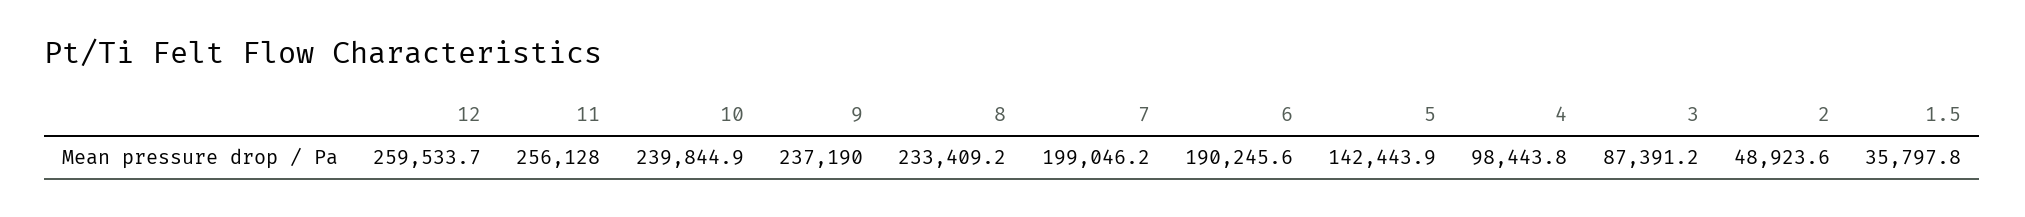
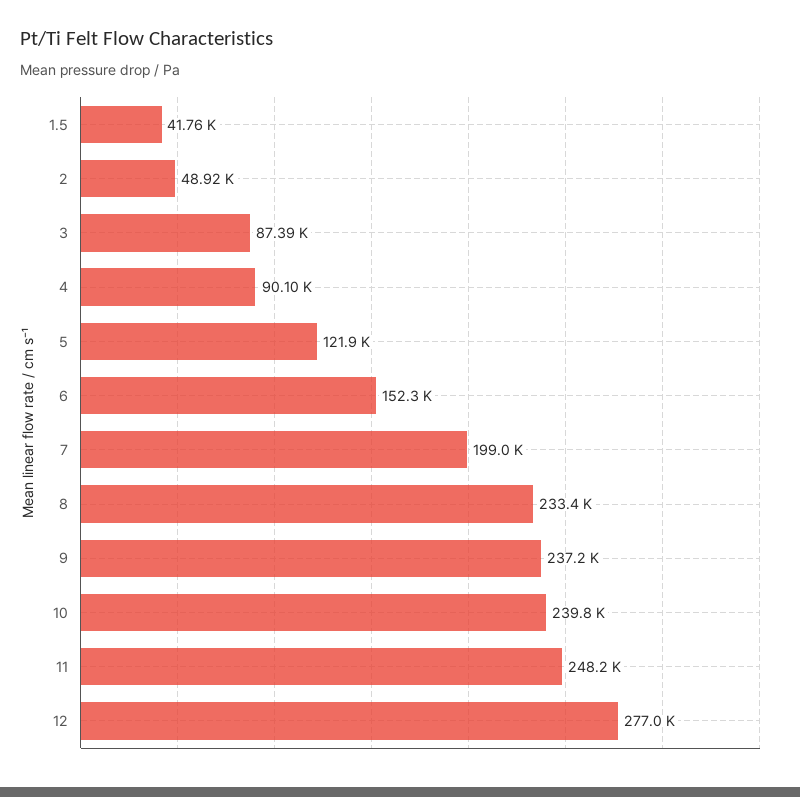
  {
-   "12": 259533.7,
+   "12": 277000,
-   "11": 256128,
+   "11": 248200,
    "10": 239844.9,
    "9": 237190,
    "8": 233409.2,
    "7": 199046.2,
-   "6": 190245.6,
+   "6": 152300,
-   "5": 142443.9,
+   "5": 121900,
-   "4": 98443.8,
+   "4": 90100,
    "3": 87391.2,
    "2": 48923.6,
-   "1.5": 35797.8
+   "1.5": 41760
  }

